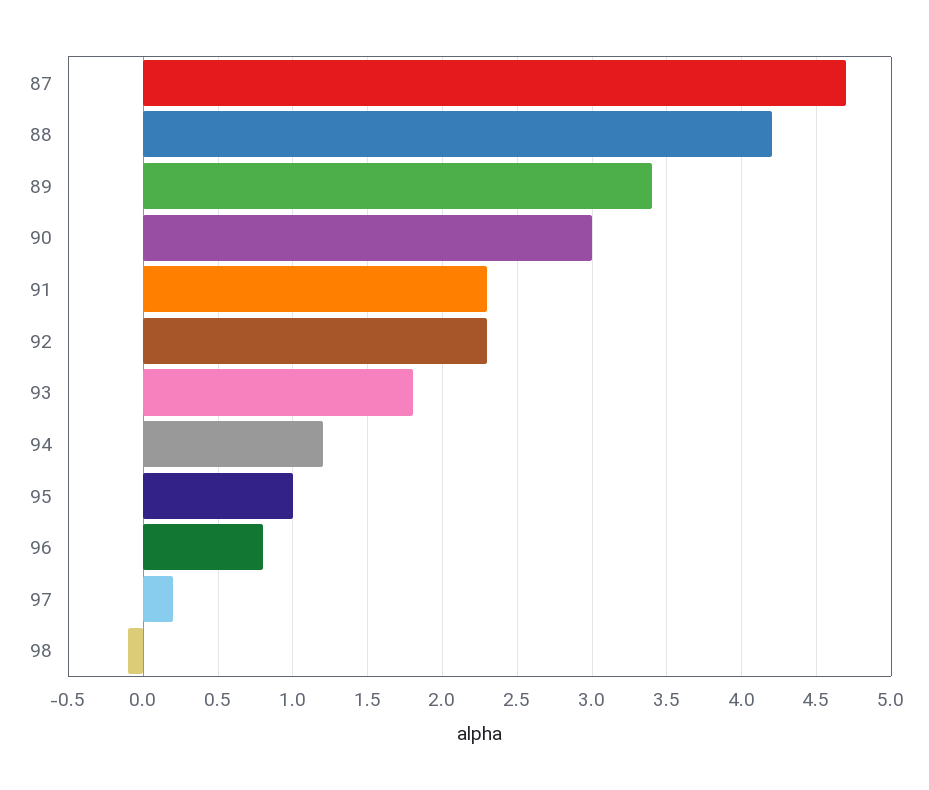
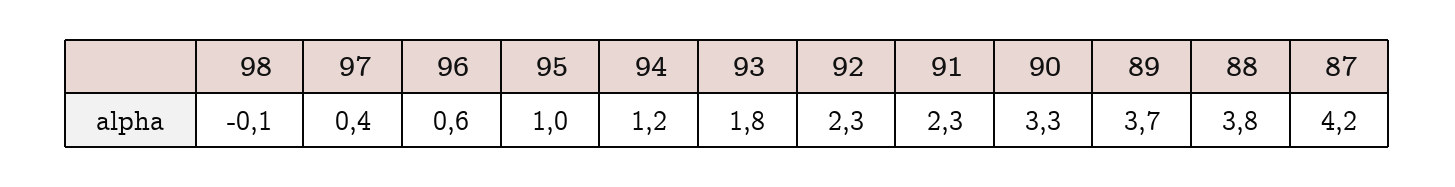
  {
-   "87": 4.7,
+   "87": 4.2,
-   "88": 4.2,
+   "88": 3.8,
-   "89": 3.4,
+   "89": 3.7,
-   "90": 3,
+   "90": 3.3,
    "91": 2.3,
    "92": 2.3,
    "93": 1.8,
    "94": 1.2,
    "95": 1,
-   "96": 0.8,
+   "96": 0.6,
-   "97": 0.2,
+   "97": 0.4,
    "98": -0.1
  }

